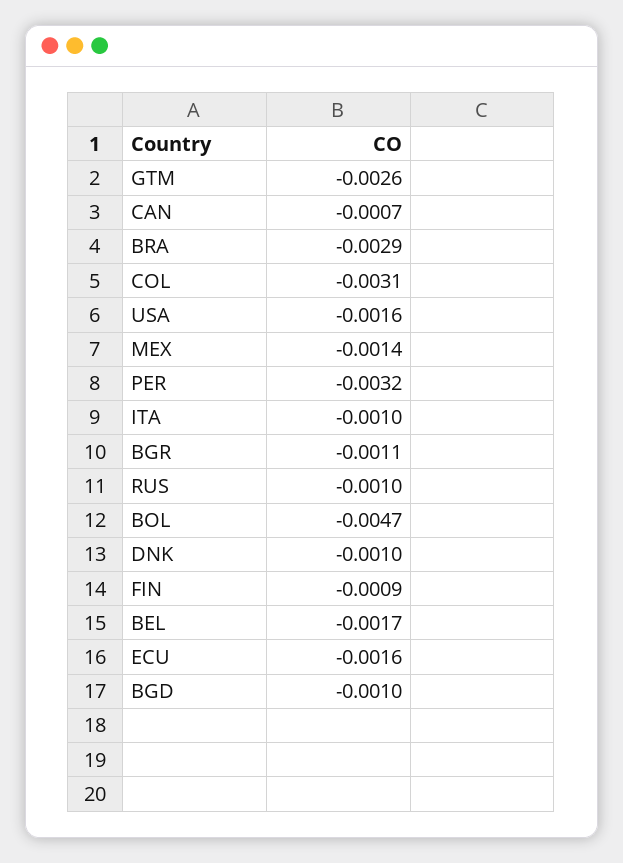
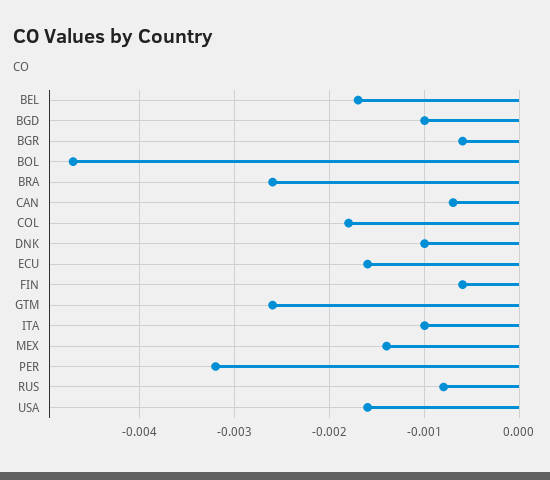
  {
    "GTM": -0.0026,
    "CAN": -0.0007,
-   "BRA": -0.0029,
+   "BRA": -0.0026,
-   "COL": -0.0031,
+   "COL": -0.0018,
    "USA": -0.0016,
    "MEX": -0.0014,
    "PER": -0.0032,
    "ITA": -0.001,
-   "BGR": -0.0011,
+   "BGR": -0.0006,
-   "RUS": -0.001,
+   "RUS": -0.0008,
    "BOL": -0.0047,
    "DNK": -0.001,
-   "FIN": -0.0009,
+   "FIN": -0.0006,
    "BEL": -0.0017,
    "ECU": -0.0016,
    "BGD": -0.001
  }

